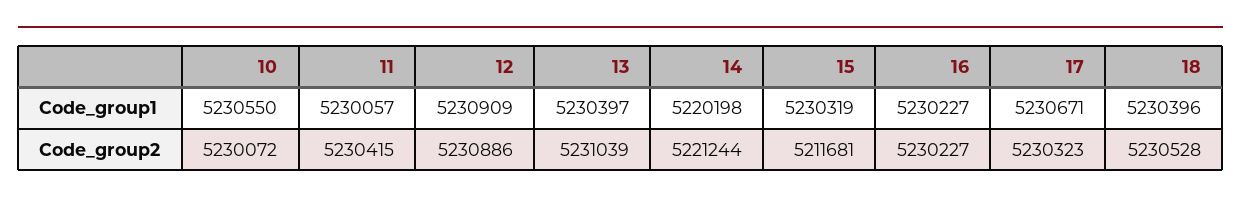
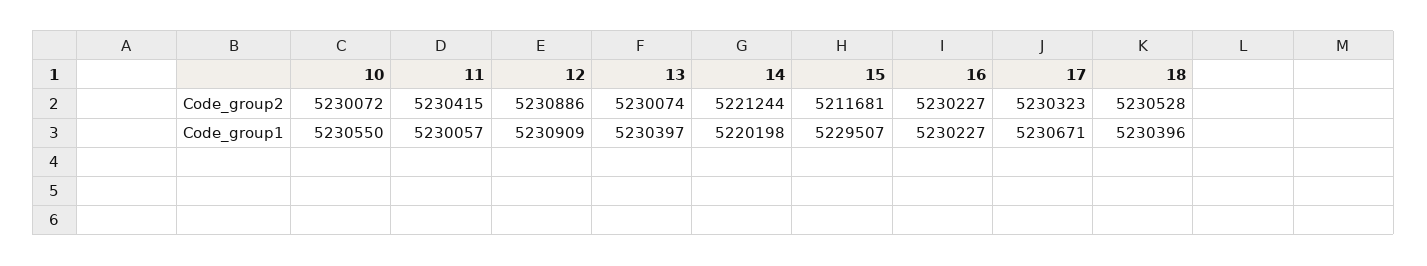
  {
    "10": {
      "Code_group1": 5230550,
      "Code_group2": 5230072
    },
    "11": {
      "Code_group1": 5230057,
      "Code_group2": 5230415
    },
    "12": {
      "Code_group1": 5230909,
      "Code_group2": 5230886
    },
    "13": {
      "Code_group1": 5230397,
-     "Code_group2": 5231039
+     "Code_group2": 5230074
    },
    "14": {
      "Code_group1": 5220198,
      "Code_group2": 5221244
    },
    "15": {
-     "Code_group1": 5230319,
+     "Code_group1": 5229507,
      "Code_group2": 5211681
    },
    "16": {
      "Code_group1": 5230227,
      "Code_group2": 5230227
    },
    "17": {
      "Code_group1": 5230671,
      "Code_group2": 5230323
    },
    "18": {
      "Code_group1": 5230396,
      "Code_group2": 5230528
    }
  }

